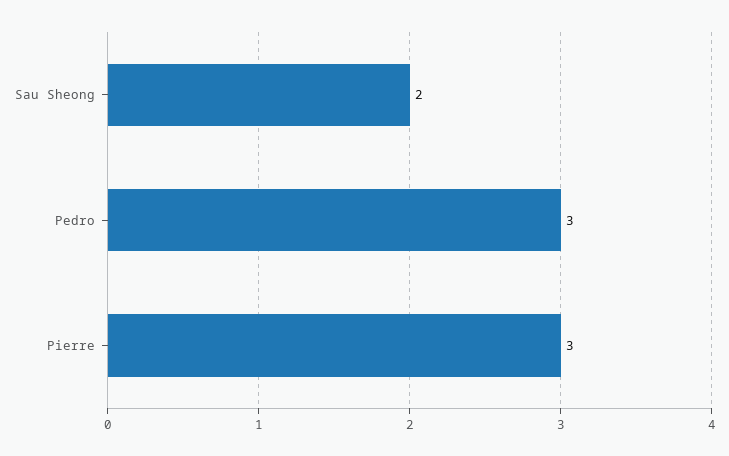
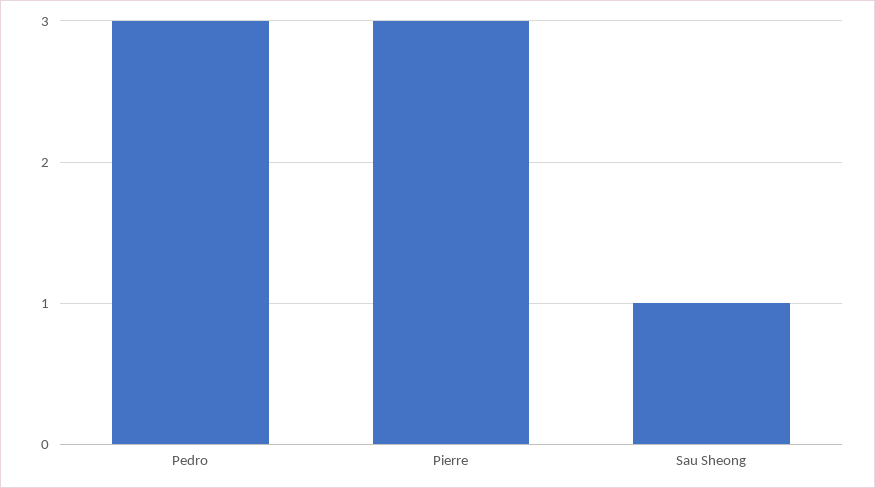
  {
-   "Sau Sheong": 2,
+   "Sau Sheong": 1,
    "Pedro": 3,
    "Pierre": 3
  }

